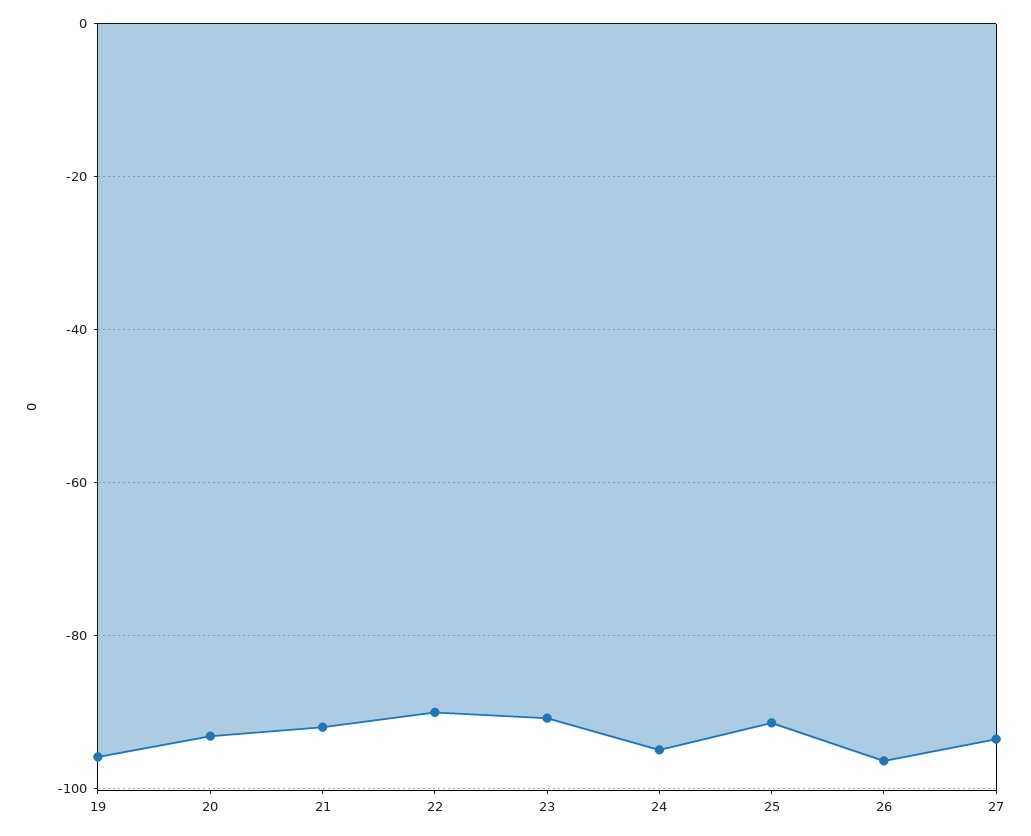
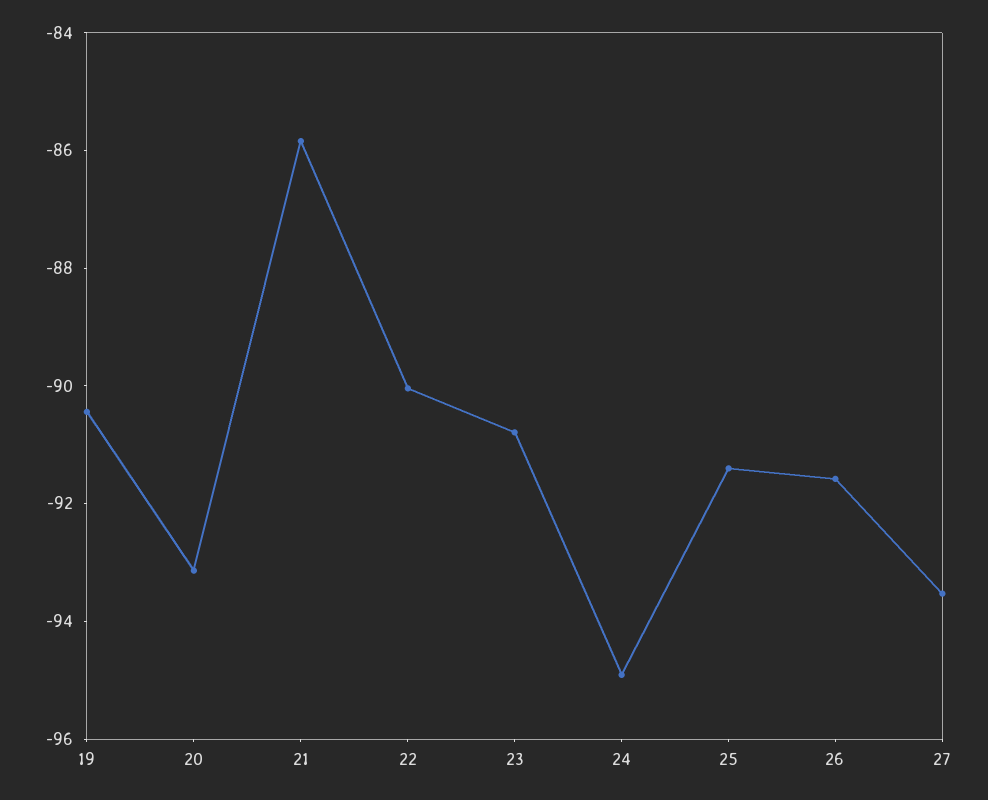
  {
-   "19": -96,
+   "19": -90.5,
    "20": -93,
-   "21": -92,
+   "21": -86,
    "22": -90,
    "23": -91,
    "24": -95,
    "25": -91.5,
-   "26": -96,
+   "26": -91.5,
    "27": -93.5
  }

